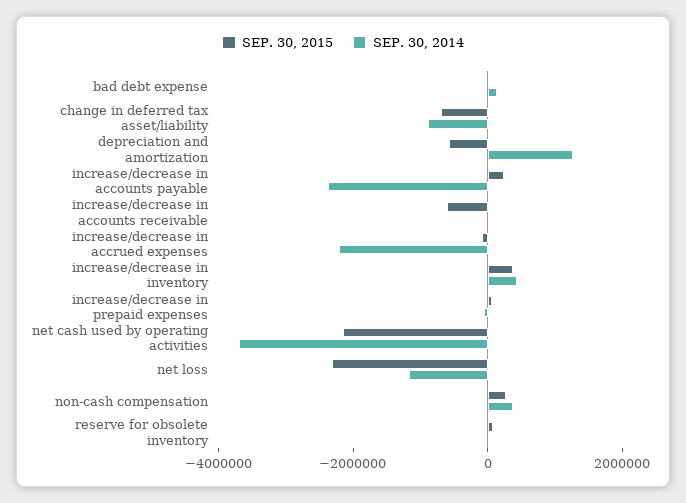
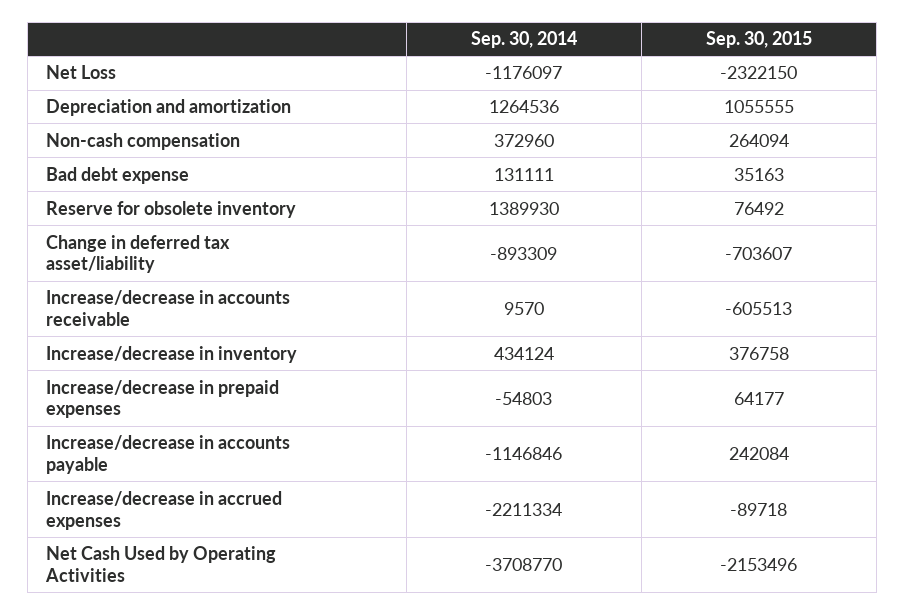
  {
    "SEP. 30, 2015": {
      "bad debt expense": 35163,
      "change in deferred tax asset/liability": -703607,
-     "depreciation and amortization": -500000,
+     "depreciation and amortization": 1055555,
      "increase/decrease in accounts payable": 242084,
      "increase/decrease in accounts receivable": -605513,
      "increase/decrease in accrued expenses": -89718,
      "increase/decrease in inventory": 376758,
      "increase/decrease in prepaid expenses": 64177,
      "net cash used by operating activities": -2153496,
      "net loss": -2322150,
      "non-cash compensation": 264094,
      "reserve for obsolete inventory": 76492
    },
    "SEP. 30, 2014": {
      "bad debt expense": 131111,
      "change in deferred tax asset/liability": -893309,
      "depreciation and amortization": 1264536,
-     "increase/decrease in accounts payable": -2500000,
+     "increase/decrease in accounts payable": -1146846,
      "increase/decrease in accounts receivable": 9570,
      "increase/decrease in accrued expenses": -2211334,
      "increase/decrease in inventory": 434124,
      "increase/decrease in prepaid expenses": -54803,
      "net cash used by operating activities": -3708770,
      "net loss": -1176097,
      "non-cash compensation": 372960,
-     "reserve for obsolete inventory": 0
+     "reserve for obsolete inventory": 1389930
    }
  }

